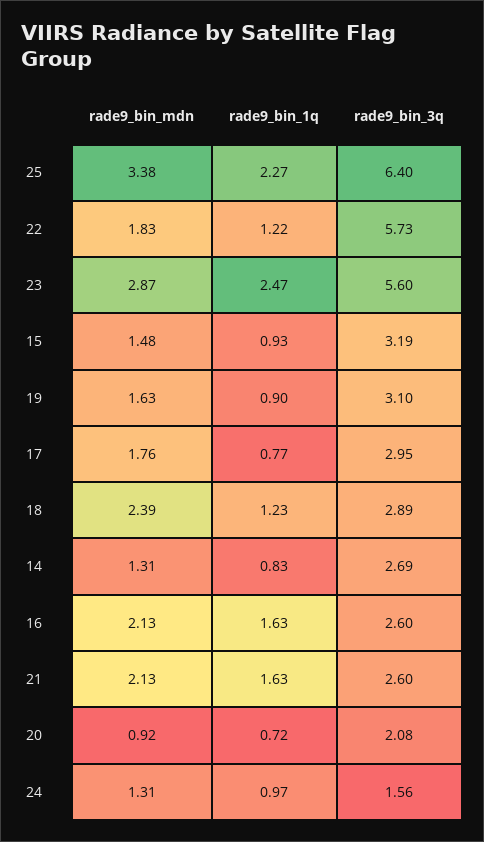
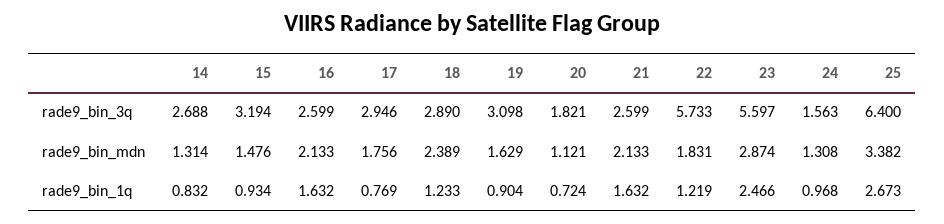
  {
    "rade9_bin_mdn": {
      "25": 3.382,
      "22": 1.831,
      "23": 2.874,
      "15": 1.476,
      "19": 1.629,
      "17": 1.756,
      "18": 2.389,
      "14": 1.314,
      "16": 2.133,
      "21": 2.133,
-     "20": 0.92,
+     "20": 1.121,
      "24": 1.308
    },
    "rade9_bin_1q": {
-     "25": 2.27,
+     "25": 2.673,
      "22": 1.219,
      "23": 2.466,
      "15": 0.934,
      "19": 0.904,
      "17": 0.769,
      "18": 1.233,
      "14": 0.832,
      "16": 1.632,
      "21": 1.632,
      "20": 0.724,
      "24": 0.968
    },
    "rade9_bin_3q": {
      "25": 6.4,
      "22": 5.733,
      "23": 5.597,
      "15": 3.194,
      "19": 3.098,
      "17": 2.946,
      "18": 2.89,
      "14": 2.688,
      "16": 2.599,
      "21": 2.599,
-     "20": 2.08,
+     "20": 1.821,
      "24": 1.563
    }
  }

